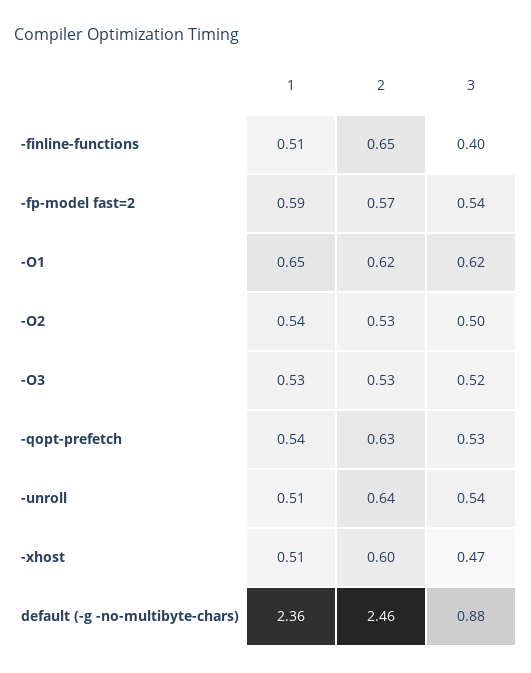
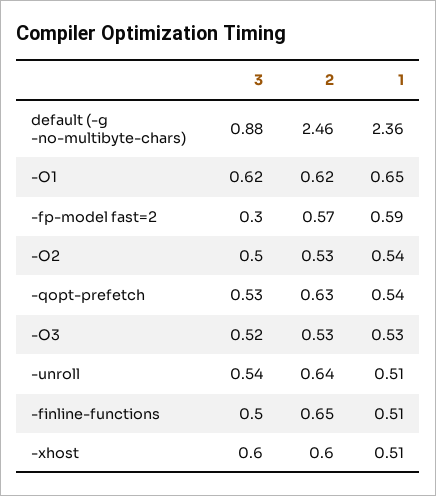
  {
    "1": {
      "-finline-functions": 0.51,
      "-fp-model fast=2": 0.59,
      "-O1": 0.65,
      "-O2": 0.54,
      "-O3": 0.53,
      "-qopt-prefetch": 0.54,
      "-unroll": 0.51,
      "-xhost": 0.51,
      "default (-g -no-multibyte-chars)": 2.36
    },
    "2": {
      "-finline-functions": 0.65,
      "-fp-model fast=2": 0.57,
      "-O1": 0.62,
      "-O2": 0.53,
      "-O3": 0.53,
      "-qopt-prefetch": 0.63,
      "-unroll": 0.64,
      "-xhost": 0.6,
      "default (-g -no-multibyte-chars)": 2.46
    },
    "3": {
-     "-finline-functions": 0.4,
+     "-finline-functions": 0.5,
-     "-fp-model fast=2": 0.54,
+     "-fp-model fast=2": 0.3,
      "-O1": 0.62,
      "-O2": 0.5,
      "-O3": 0.52,
      "-qopt-prefetch": 0.53,
      "-unroll": 0.54,
-     "-xhost": 0.47,
+     "-xhost": 0.6,
      "default (-g -no-multibyte-chars)": 0.88
    }
  }

